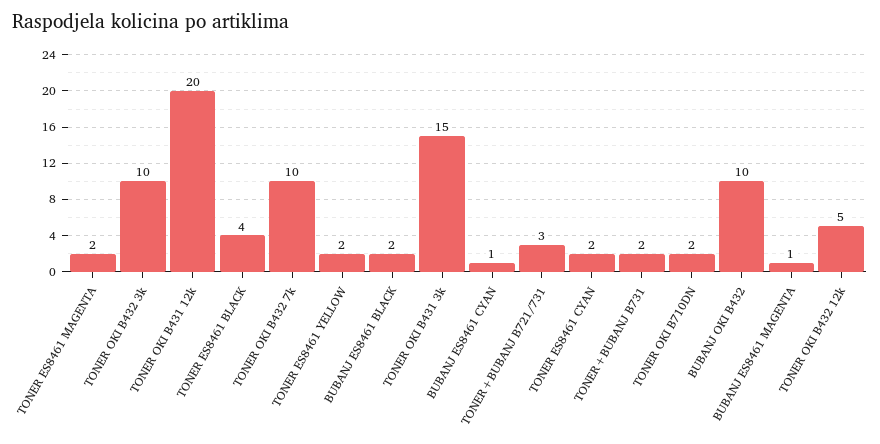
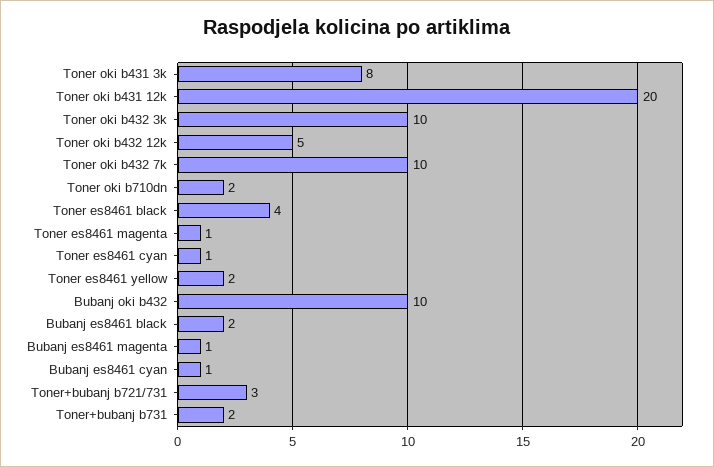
  {
-   "TONER ES8461 MAGENTA": 2,
+   "TONER ES8461 MAGENTA": 1,
    "TONER OKI B432 3k": 10,
    "TONER OKI B431 12k": 20,
    "TONER ES8461 BLACK": 4,
    "TONER OKI B432 7k": 10,
    "TONER ES8461 YELLOW": 2,
    "BUBANJ ES8461 BLACK": 2,
-   "TONER OKI B431 3k": 15,
+   "TONER OKI B431 3k": 8,
    "BUBANJ ES8461 CYAN": 1,
    "TONER+BUBANJ B721/731": 3,
-   "TONER ES8461 CYAN": 2,
+   "TONER ES8461 CYAN": 1,
    "TONER+BUBANJ B731": 2,
    "TONER OKI B710DN": 2,
    "BUBANJ OKI B432": 10,
    "BUBANJ ES8461 MAGENTA": 1,
    "TONER OKI B432 12k": 5
  }

